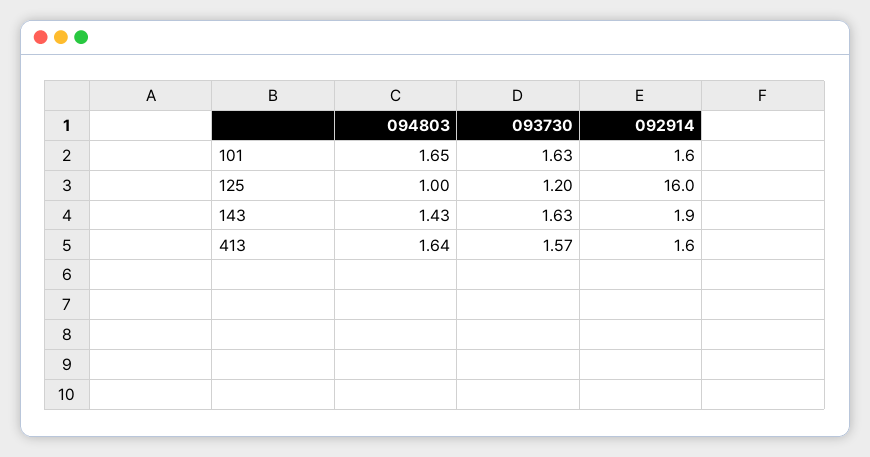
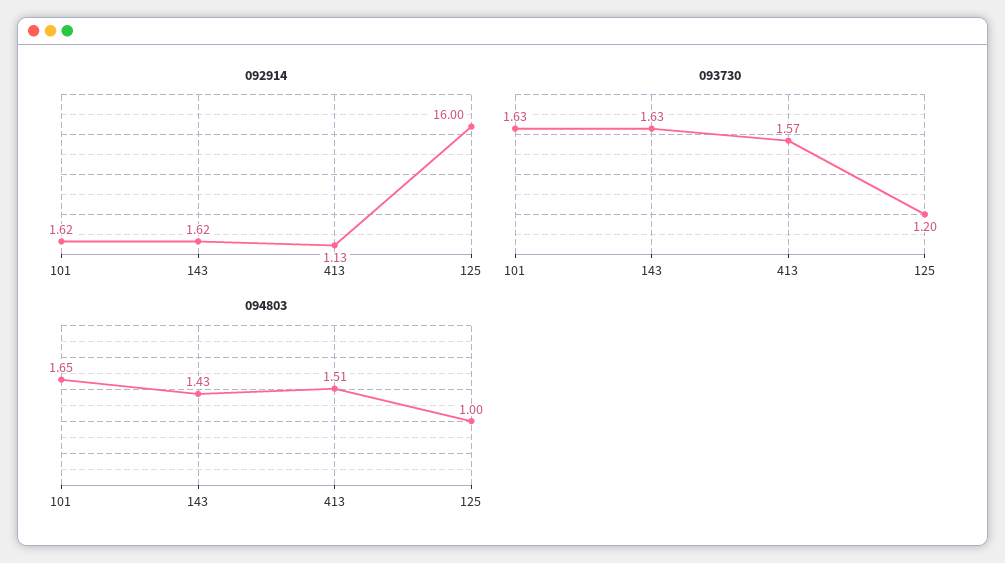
  {
    "094803": {
      "101": 1.65,
      "125": 1,
      "143": 1.43,
-     "413": 1.64
+     "413": 1.51
    },
    "093730": {
      "101": 1.63,
      "125": 1.2,
      "143": 1.63,
      "413": 1.57
    },
    "092914": {
      "101": 1.62,
      "125": 16,
-     "143": 1.9,
+     "143": 1.62,
-     "413": 1.6
+     "413": 1.13
    }
  }

